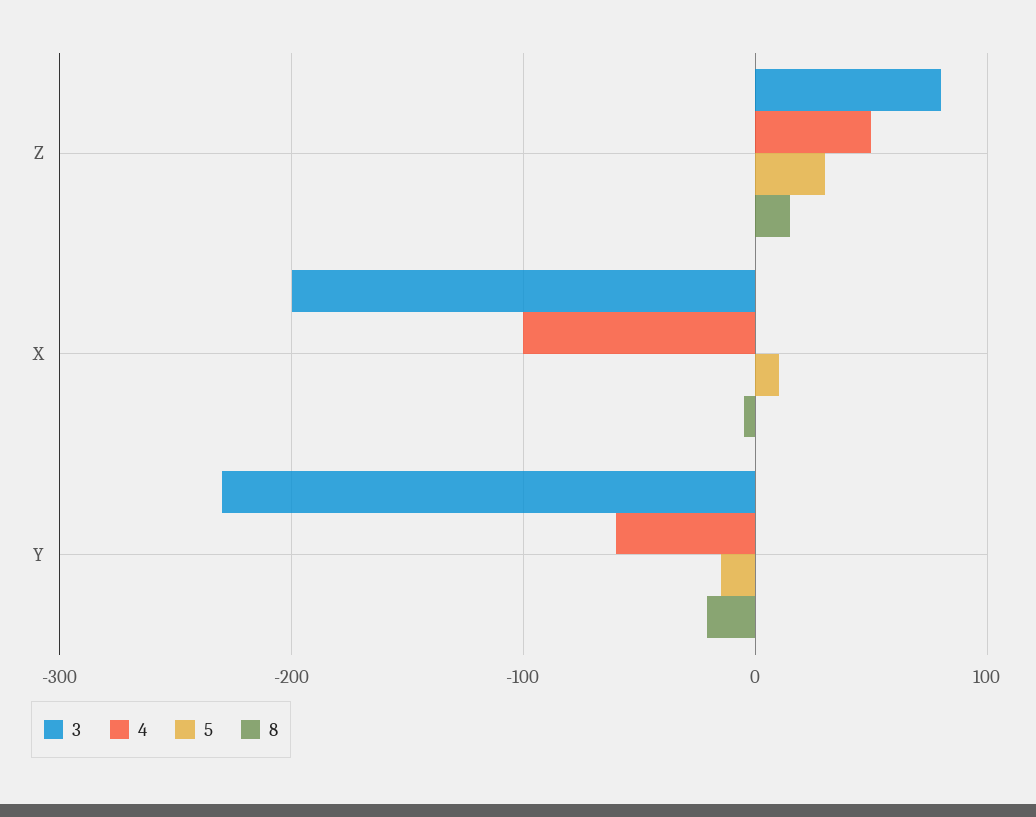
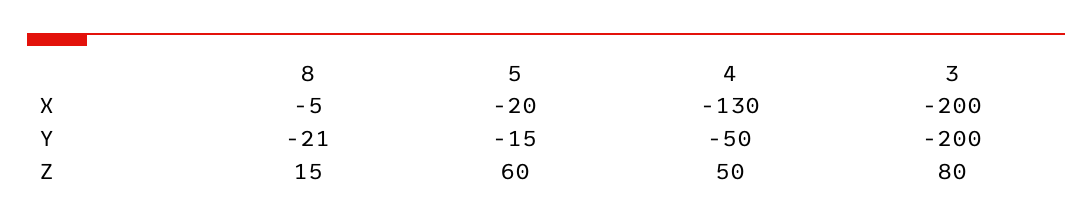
  {
    "3": {
      "Z": 80,
      "X": -200,
-     "Y": -230
+     "Y": -200
    },
    "4": {
      "Z": 50,
-     "X": -100,
+     "X": -130,
-     "Y": -60
+     "Y": -50
    },
    "5": {
-     "Z": 30,
+     "Z": 60,
-     "X": 10,
+     "X": -20,
      "Y": -15
    },
    "8": {
      "Z": 15,
      "X": -5,
      "Y": -21
    }
  }

